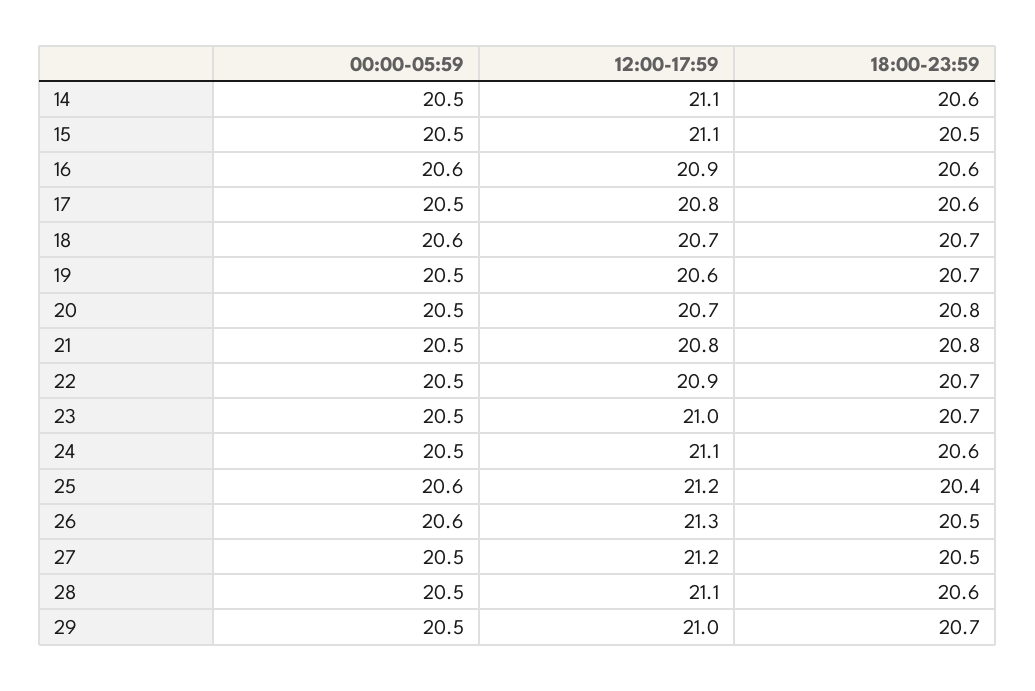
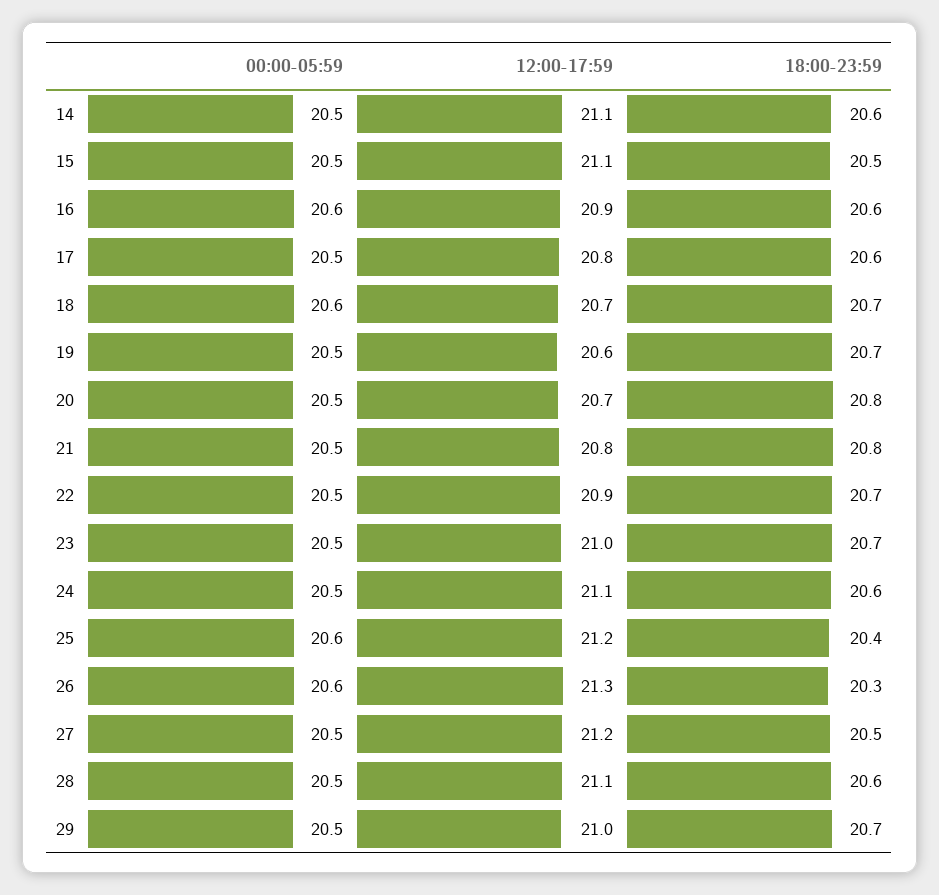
  {
    "00:00-05:59": {
      "14": 20.5,
      "15": 20.5,
      "16": 20.6,
      "17": 20.5,
      "18": 20.6,
      "19": 20.5,
      "20": 20.5,
      "21": 20.5,
      "22": 20.5,
      "23": 20.5,
      "24": 20.5,
      "25": 20.6,
      "26": 20.6,
      "27": 20.5,
      "28": 20.5,
      "29": 20.5
    },
    "12:00-17:59": {
      "14": 21.1,
      "15": 21.1,
      "16": 20.9,
      "17": 20.8,
      "18": 20.7,
      "19": 20.6,
      "20": 20.7,
      "21": 20.8,
      "22": 20.9,
      "23": 21,
      "24": 21.1,
      "25": 21.2,
      "26": 21.3,
      "27": 21.2,
      "28": 21.1,
      "29": 21
    },
    "18:00-23:59": {
      "14": 20.6,
      "15": 20.5,
      "16": 20.6,
      "17": 20.6,
      "18": 20.7,
      "19": 20.7,
      "20": 20.8,
      "21": 20.8,
      "22": 20.7,
      "23": 20.7,
      "24": 20.6,
      "25": 20.4,
-     "26": 20.5,
+     "26": 20.3,
      "27": 20.5,
      "28": 20.6,
      "29": 20.7
    }
  }

